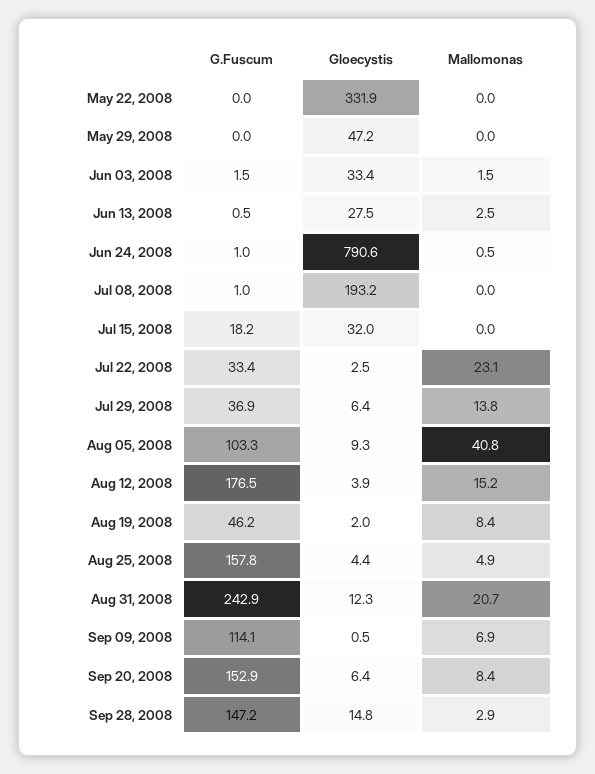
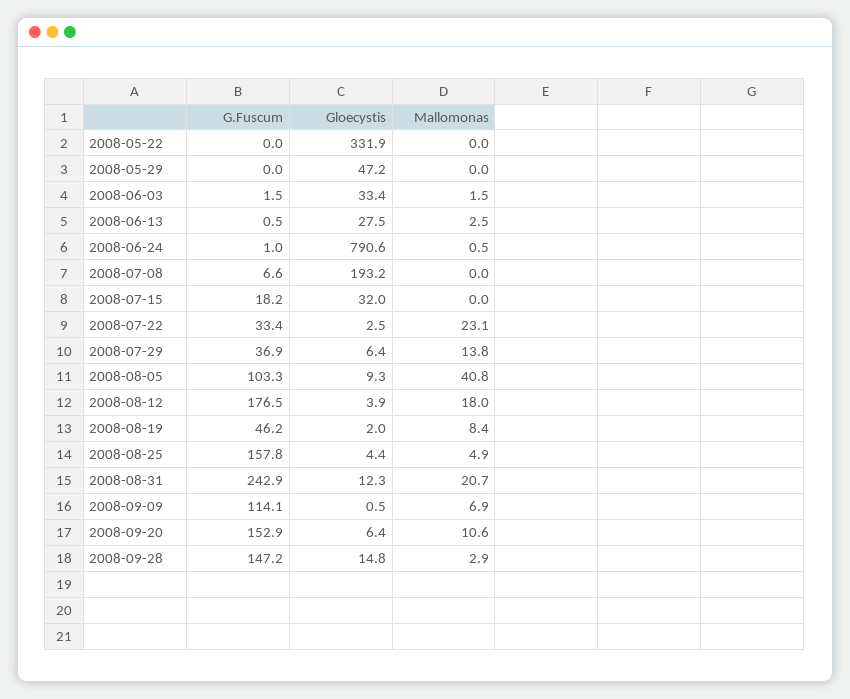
  {
    "G.Fuscum": {
      "May 22, 2008": 0,
      "May 29, 2008": 0,
      "Jun 03, 2008": 1.5,
      "Jun 13, 2008": 0.5,
      "Jun 24, 2008": 1,
-     "Jul 08, 2008": 1,
+     "Jul 08, 2008": 6.6,
      "Jul 15, 2008": 18.2,
      "Jul 22, 2008": 33.4,
      "Jul 29, 2008": 36.9,
      "Aug 05, 2008": 103.3,
      "Aug 12, 2008": 176.5,
      "Aug 19, 2008": 46.2,
      "Aug 25, 2008": 157.8,
      "Aug 31, 2008": 242.9,
      "Sep 09, 2008": 114.1,
      "Sep 20, 2008": 152.9,
      "Sep 28, 2008": 147.2
    },
    "Gloecystis": {
      "May 22, 2008": 331.9,
      "May 29, 2008": 47.2,
      "Jun 03, 2008": 33.4,
      "Jun 13, 2008": 27.5,
      "Jun 24, 2008": 790.6,
      "Jul 08, 2008": 193.2,
      "Jul 15, 2008": 32,
      "Jul 22, 2008": 2.5,
      "Jul 29, 2008": 6.4,
      "Aug 05, 2008": 9.3,
      "Aug 12, 2008": 3.9,
      "Aug 19, 2008": 2,
      "Aug 25, 2008": 4.4,
      "Aug 31, 2008": 12.3,
      "Sep 09, 2008": 0.5,
      "Sep 20, 2008": 6.4,
      "Sep 28, 2008": 14.8
    },
    "Mallomonas": {
      "May 22, 2008": 0,
      "May 29, 2008": 0,
      "Jun 03, 2008": 1.5,
      "Jun 13, 2008": 2.5,
      "Jun 24, 2008": 0.5,
      "Jul 08, 2008": 0,
      "Jul 15, 2008": 0,
      "Jul 22, 2008": 23.1,
      "Jul 29, 2008": 13.8,
      "Aug 05, 2008": 40.8,
-     "Aug 12, 2008": 15.2,
+     "Aug 12, 2008": 18,
      "Aug 19, 2008": 8.4,
      "Aug 25, 2008": 4.9,
      "Aug 31, 2008": 20.7,
      "Sep 09, 2008": 6.9,
-     "Sep 20, 2008": 8.4,
+     "Sep 20, 2008": 10.6,
      "Sep 28, 2008": 2.9
    }
  }

